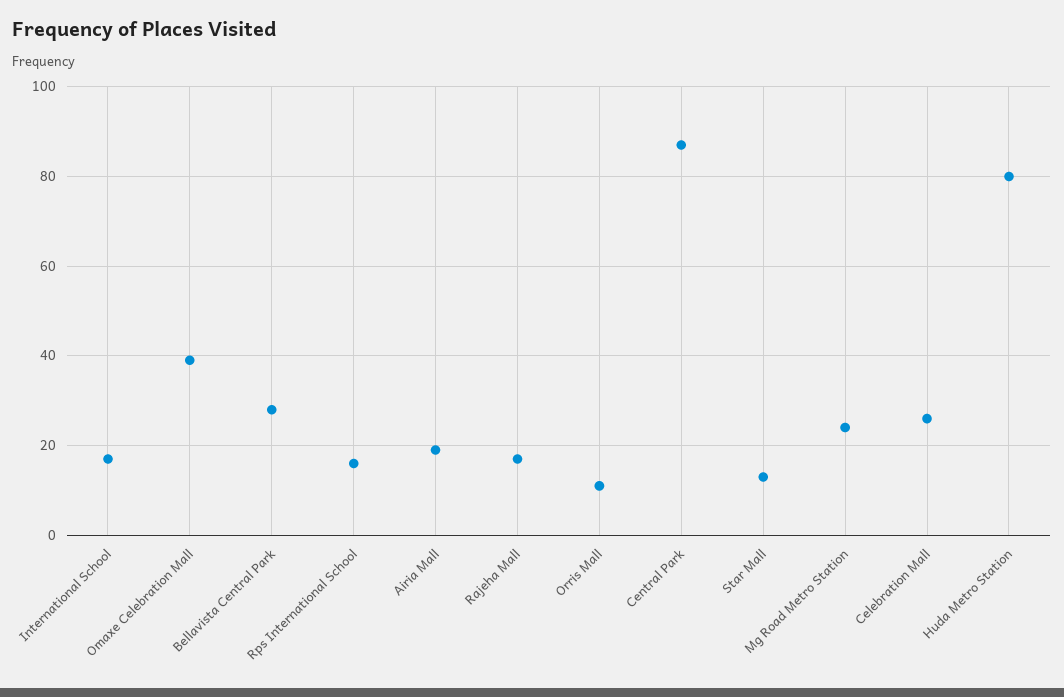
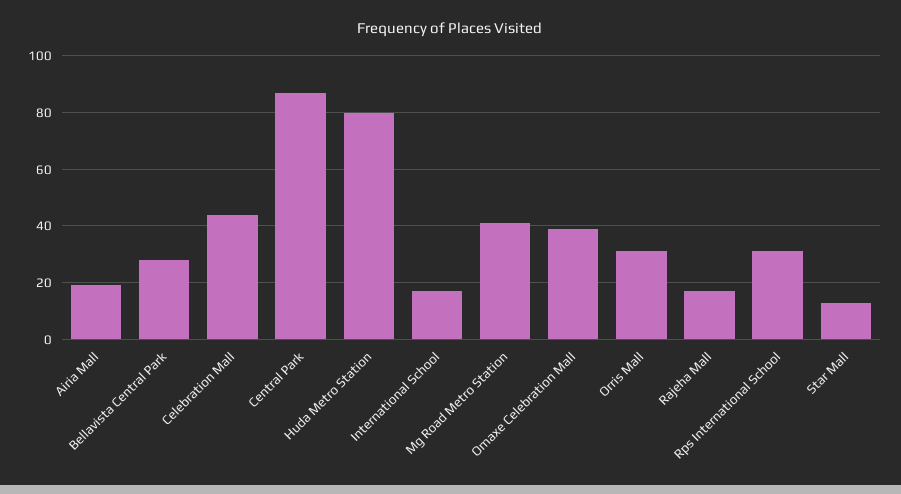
  {
    "International School": 15,
    "Omaxe Celebration Mall": 40,
    "Bellavista Central Park": 30,
-   "Rps International School": 15,
+   "Rps International School": 30,
    "Airia Mall": 20,
    "Rajeha Mall": 15,
-   "Orris Mall": 10,
+   "Orris Mall": 30,
    "Central Park": 85,
    "Star Mall": 15,
-   "Mg Road Metro Station": 25,
+   "Mg Road Metro Station": 40,
-   "Celebration Mall": 25,
+   "Celebration Mall": 45,
    "Huda Metro Station": 80
  }

